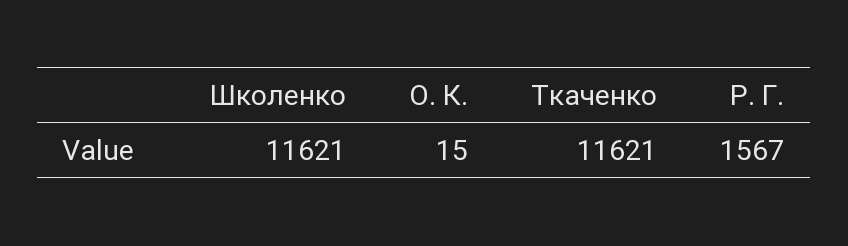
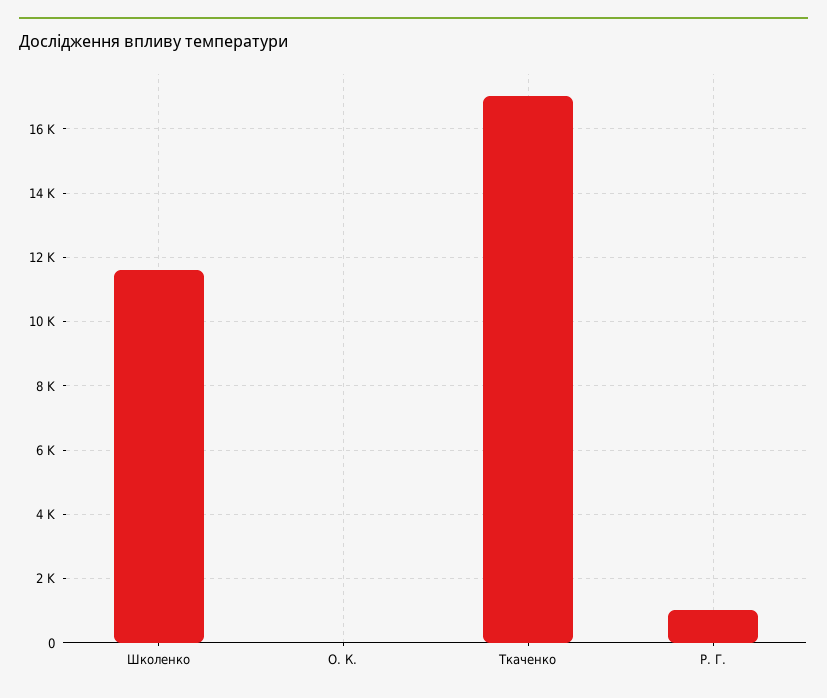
  {
    "Школенко": 11621,
    "О. К.": 15,
-   "Ткаченко": 11621,
+   "Ткаченко": 17000,
-   "Р. Г.": 1567
+   "Р. Г.": 1000
  }

